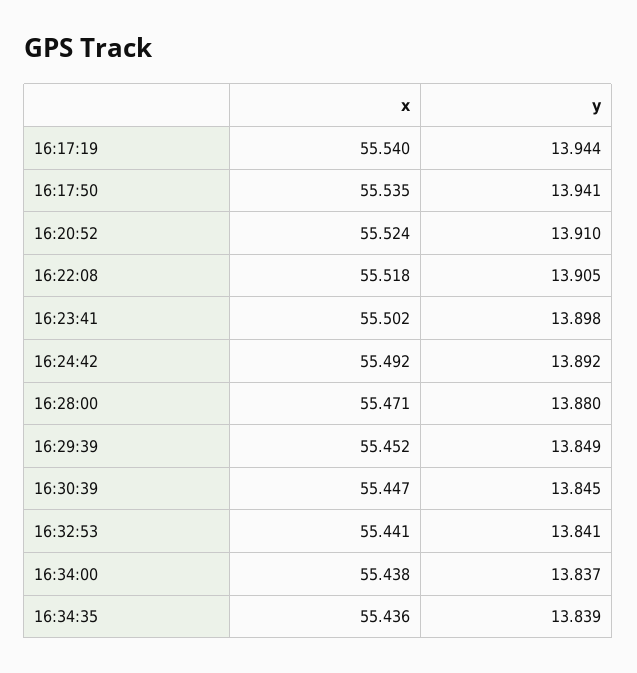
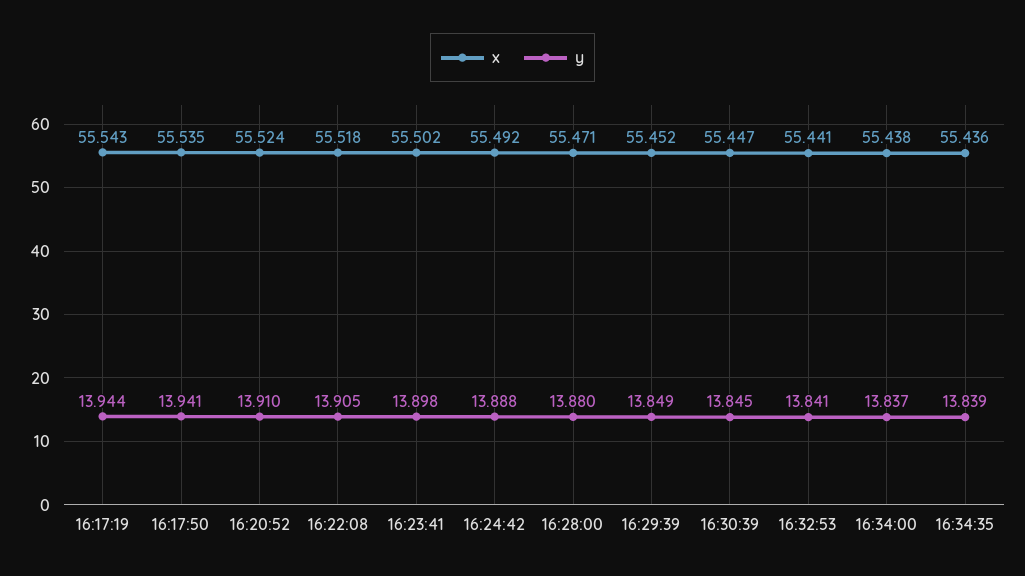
  {
    "x": {
-     "16:17:19": 55.54,
+     "16:17:19": 55.543,
      "16:17:50": 55.535,
      "16:20:52": 55.524,
      "16:22:08": 55.518,
      "16:23:41": 55.502,
      "16:24:42": 55.492,
      "16:28:00": 55.471,
      "16:29:39": 55.452,
      "16:30:39": 55.447,
      "16:32:53": 55.441,
      "16:34:00": 55.438,
      "16:34:35": 55.436
    },
    "y": {
      "16:17:19": 13.944,
      "16:17:50": 13.941,
      "16:20:52": 13.91,
      "16:22:08": 13.905,
      "16:23:41": 13.898,
-     "16:24:42": 13.892,
+     "16:24:42": 13.888,
      "16:28:00": 13.88,
      "16:29:39": 13.849,
      "16:30:39": 13.845,
      "16:32:53": 13.841,
      "16:34:00": 13.837,
      "16:34:35": 13.839
    }
  }

